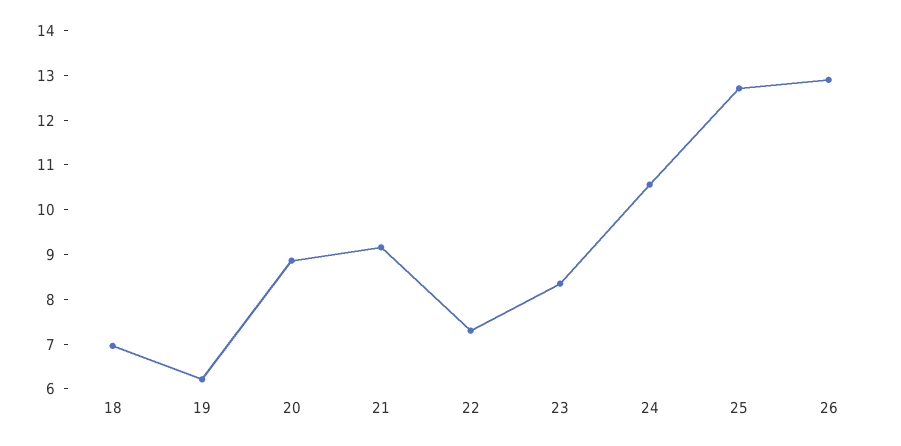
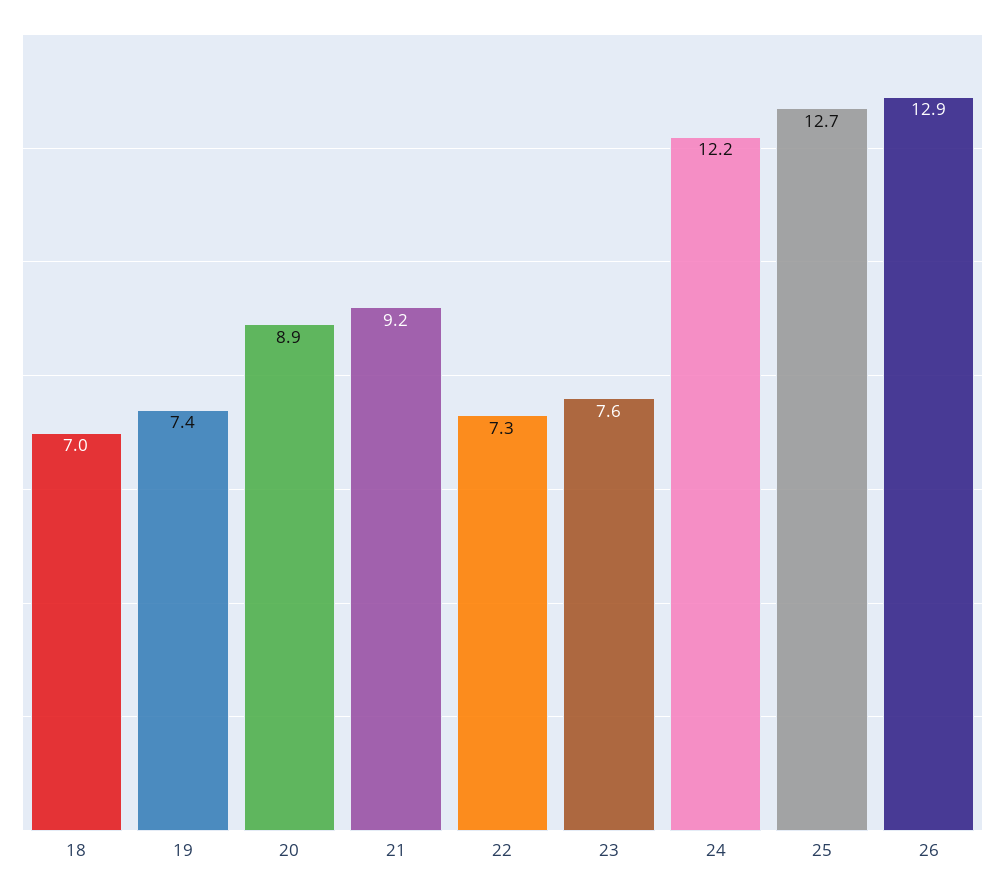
  {
    "18": 7,
-   "19": 6.2,
+   "19": 7.4,
    "20": 8.9,
    "21": 9.2,
    "22": 7.3,
-   "23": 8.4,
+   "23": 7.6,
-   "24": 10.6,
+   "24": 12.2,
    "25": 12.7,
    "26": 12.9
  }

